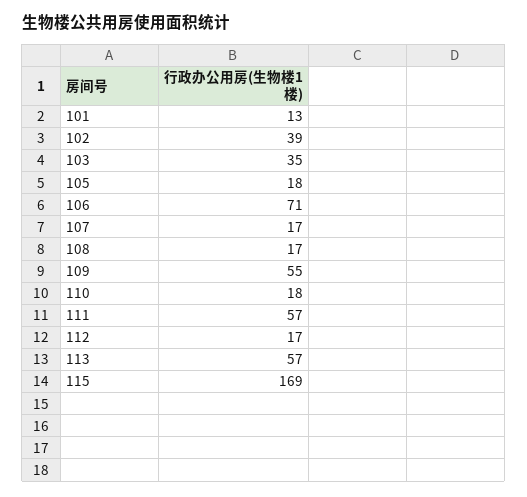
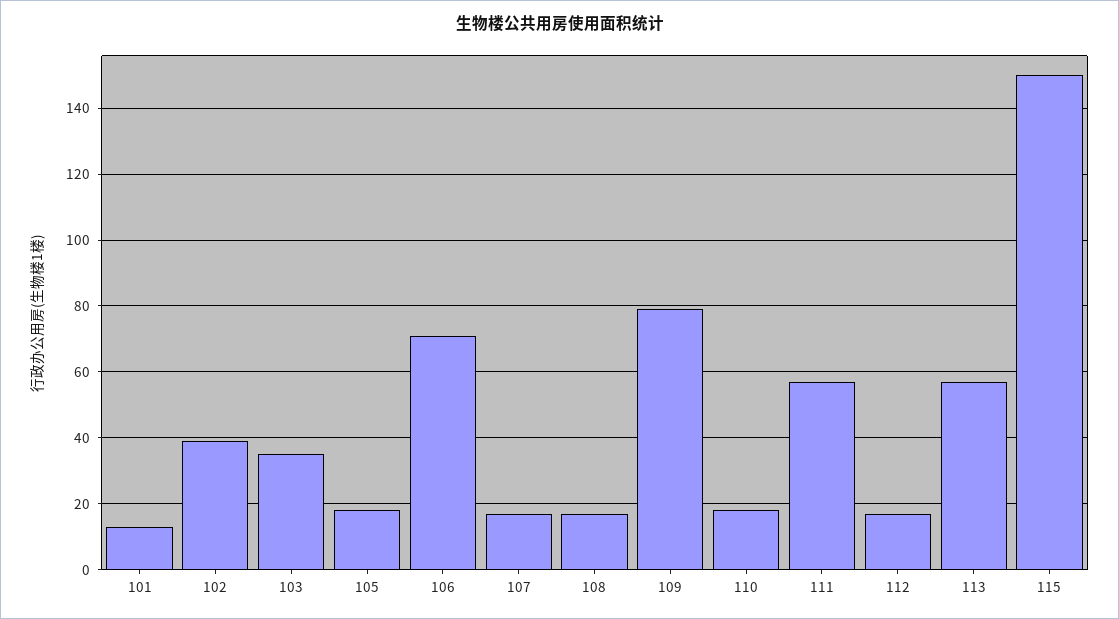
  {
    "101": 13,
    "102": 39,
    "103": 35,
    "105": 18,
    "106": 71,
    "107": 17,
    "108": 17,
-   "109": 55,
+   "109": 80,
    "110": 18,
    "111": 57,
    "112": 17,
    "113": 57,
-   "115": 169
+   "115": 150
  }

